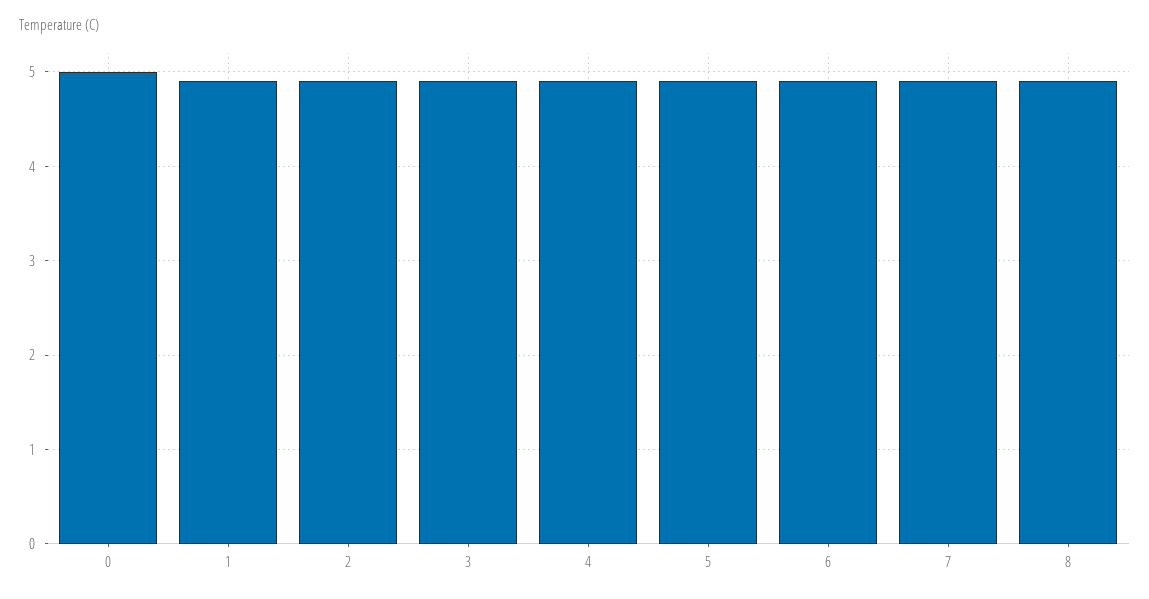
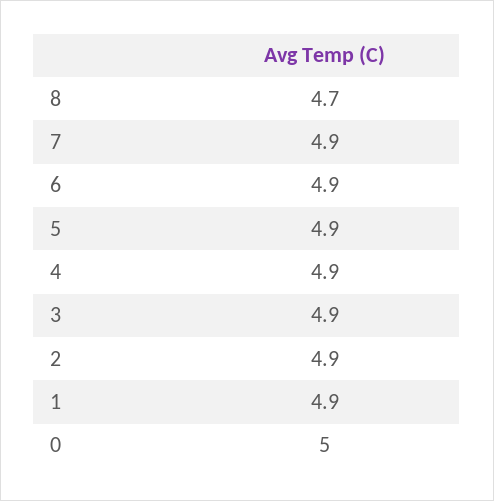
  {
    "0": 5,
    "1": 4.9,
    "2": 4.9,
    "3": 4.9,
    "4": 4.9,
    "5": 4.9,
    "6": 4.9,
    "7": 4.9,
-   "8": 4.9
+   "8": 4.7
  }

